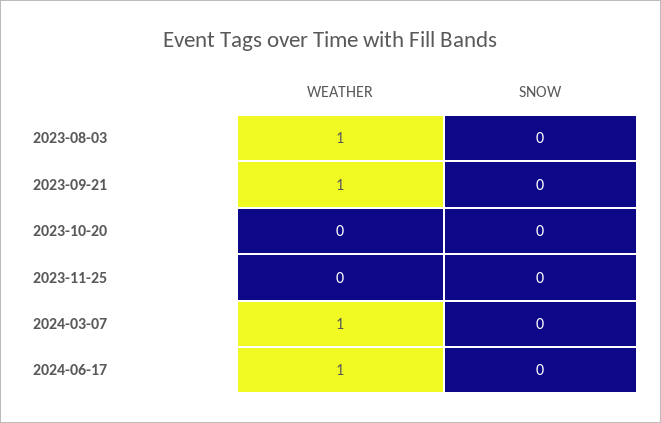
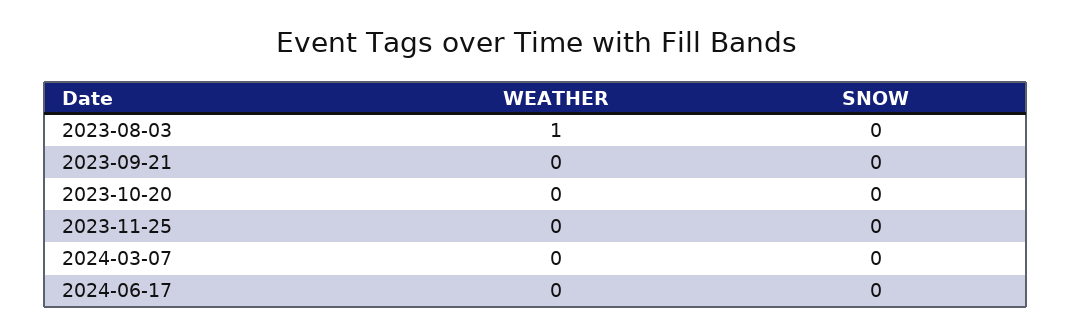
  {
    "WEATHER": {
      "2023-08-03": 1,
-     "2023-09-21": 1,
+     "2023-09-21": 0,
      "2023-10-20": 0,
      "2023-11-25": 0,
-     "2024-03-07": 1,
+     "2024-03-07": 0,
-     "2024-06-17": 1
+     "2024-06-17": 0
    },
    "SNOW": {
      "2023-08-03": 0,
      "2023-09-21": 0,
      "2023-10-20": 0,
      "2023-11-25": 0,
      "2024-03-07": 0,
      "2024-06-17": 0
    }
  }

